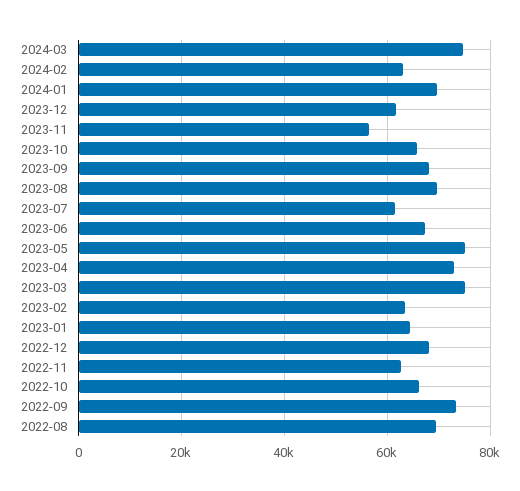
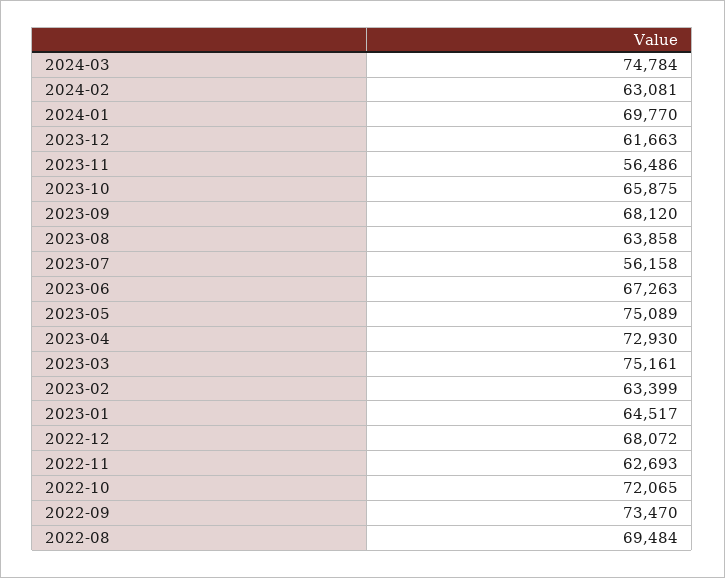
  {
    "2024-03": 74784,
    "2024-02": 63081,
    "2024-01": 69770,
    "2023-12": 61663,
    "2023-11": 56486,
    "2023-10": 65875,
    "2023-09": 68120,
-   "2023-08": 70000,
+   "2023-08": 63858,
-   "2023-07": 62000,
+   "2023-07": 56158,
    "2023-06": 67263,
    "2023-05": 75089,
    "2023-04": 72930,
    "2023-03": 75161,
    "2023-02": 63399,
    "2023-01": 64517,
    "2022-12": 68072,
    "2022-11": 62693,
-   "2022-10": 66000,
+   "2022-10": 72065,
    "2022-09": 73470,
    "2022-08": 69484
  }

